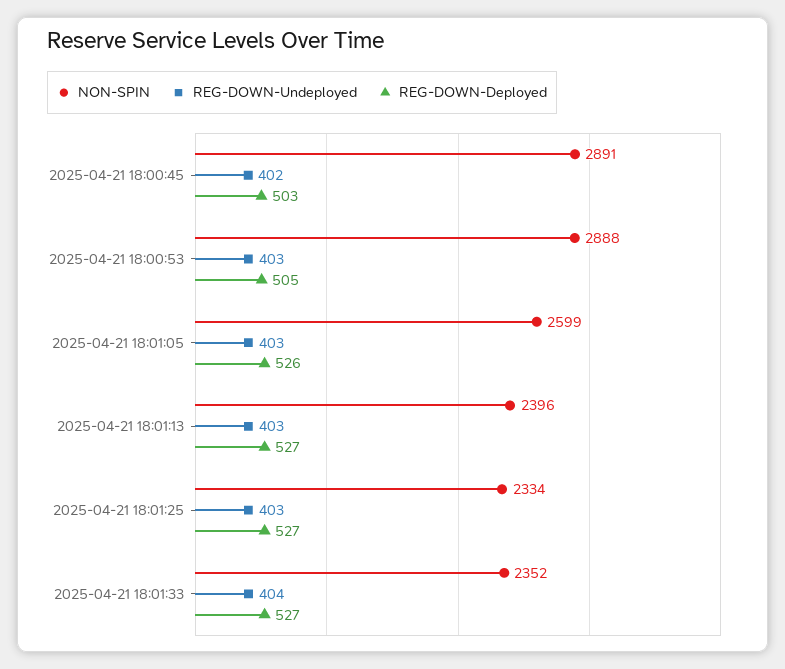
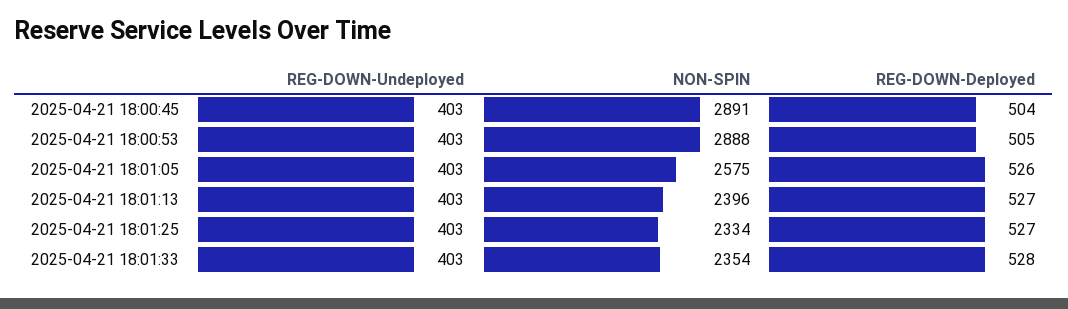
  {
    "NON-SPIN": {
      "2025-04-21 18:00:45": 2891,
      "2025-04-21 18:00:53": 2888,
-     "2025-04-21 18:01:05": 2599,
+     "2025-04-21 18:01:05": 2575,
      "2025-04-21 18:01:13": 2396,
      "2025-04-21 18:01:25": 2334,
-     "2025-04-21 18:01:33": 2352
+     "2025-04-21 18:01:33": 2354
    },
    "REG-DOWN-Undeployed": {
-     "2025-04-21 18:00:45": 402,
+     "2025-04-21 18:00:45": 403,
      "2025-04-21 18:00:53": 403,
      "2025-04-21 18:01:05": 403,
      "2025-04-21 18:01:13": 403,
      "2025-04-21 18:01:25": 403,
-     "2025-04-21 18:01:33": 404
+     "2025-04-21 18:01:33": 403
    },
    "REG-DOWN-Deployed": {
-     "2025-04-21 18:00:45": 503,
+     "2025-04-21 18:00:45": 504,
      "2025-04-21 18:00:53": 505,
      "2025-04-21 18:01:05": 526,
      "2025-04-21 18:01:13": 527,
      "2025-04-21 18:01:25": 527,
-     "2025-04-21 18:01:33": 527
+     "2025-04-21 18:01:33": 528
    }
  }

